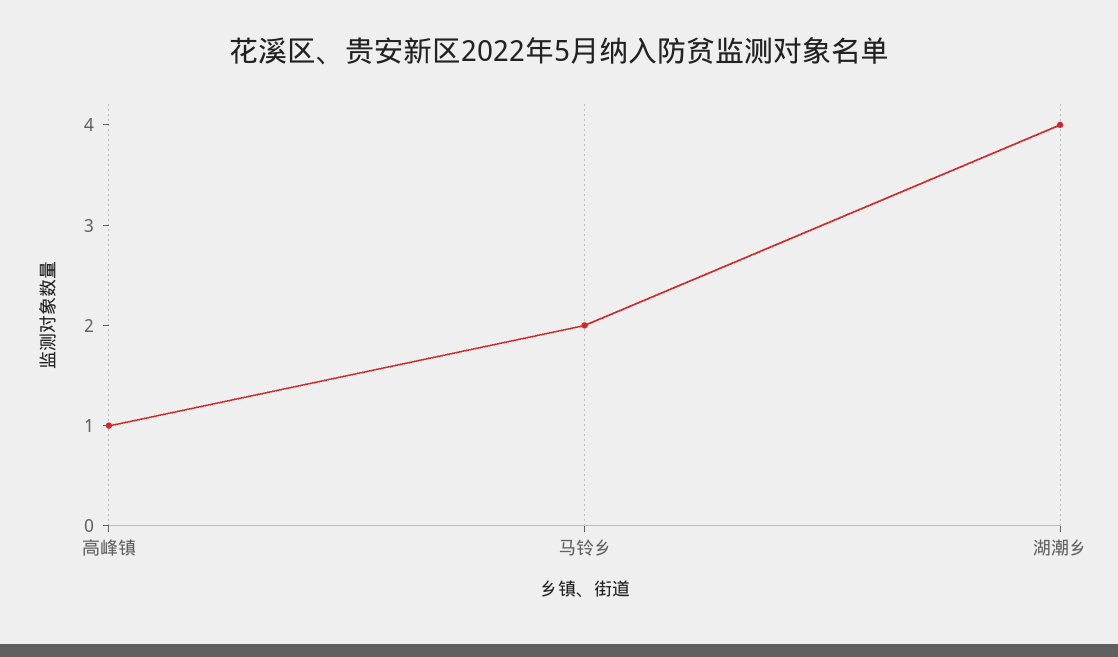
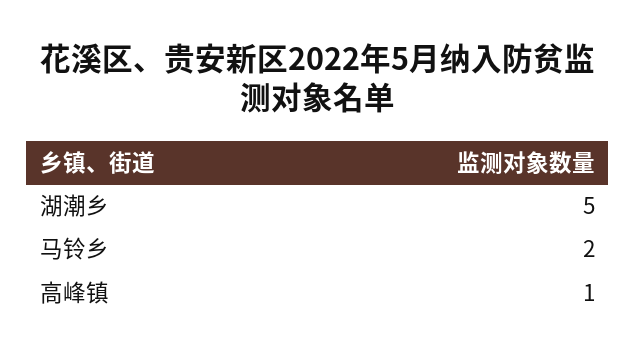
  {
    "高峰镇": 1,
    "马铃乡": 2,
-   "湖潮乡": 4
+   "湖潮乡": 5
  }

